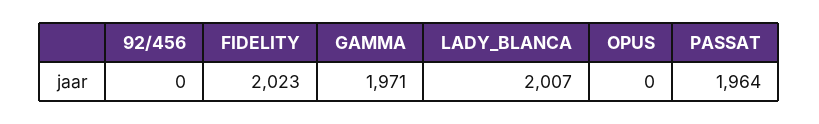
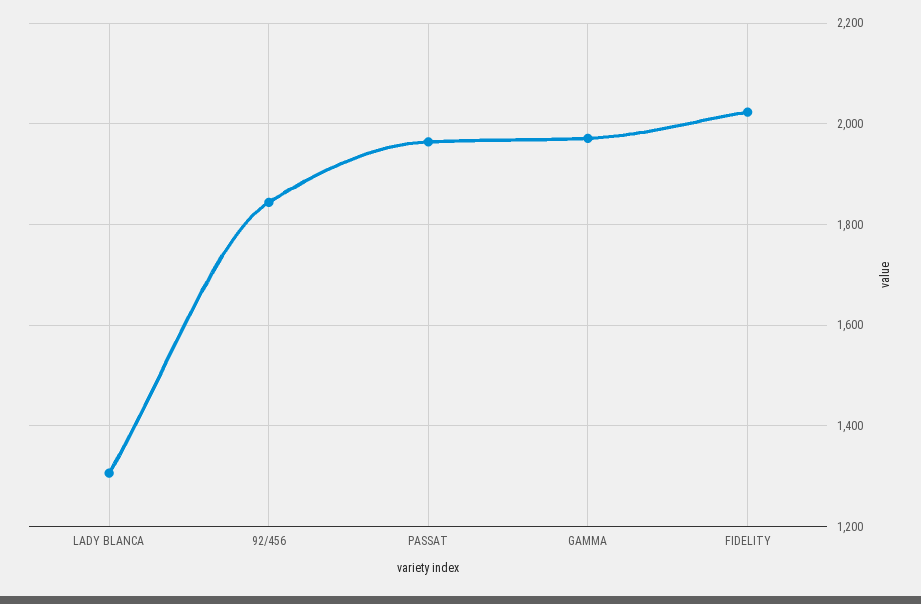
  {
-   "92/456": 0,
+   "92/456": 1840,
    "FIDELITY": 2023,
    "GAMMA": 1971,
-   "LADY_BLANCA": 2007,
+   "LADY_BLANCA": 1300,
-   "OPUS": 0,
    "PASSAT": 1964
  }

